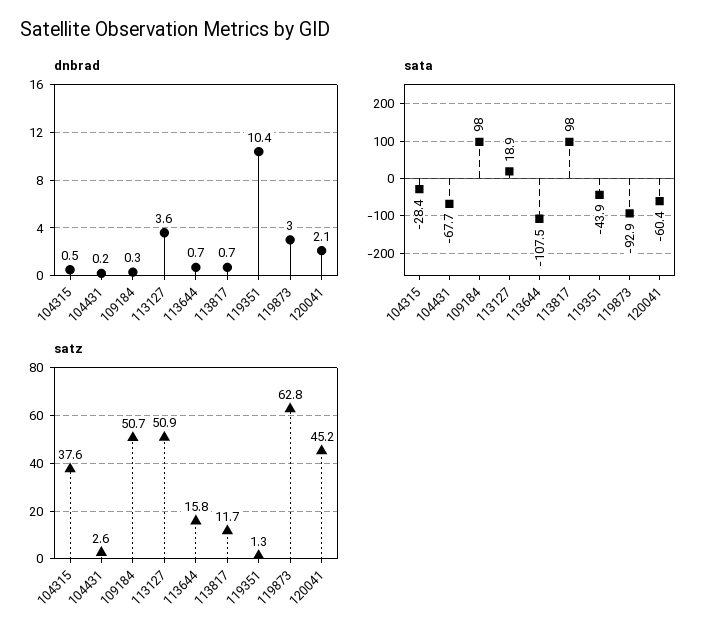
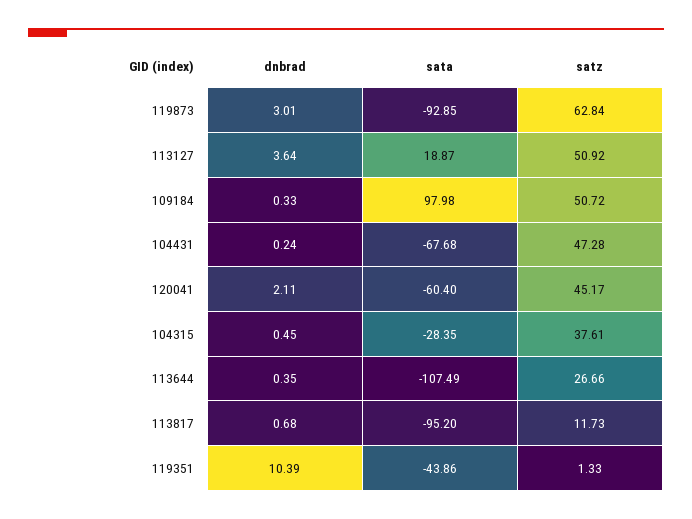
  {
    "dnbrad": {
      "104315": 0.45,
      "104431": 0.24,
      "109184": 0.33,
      "113127": 3.64,
-     "113644": 0.7,
+     "113644": 0.35,
      "113817": 0.68,
      "119351": 10.39,
      "119873": 3.01,
      "120041": 2.11
    },
    "sata": {
      "104315": -28.35,
      "104431": -67.68,
      "109184": 97.98,
      "113127": 18.87,
      "113644": -107.49,
-     "113817": 98,
+     "113817": -95.2,
      "119351": -43.86,
      "119873": -92.85,
      "120041": -60.4
    },
    "satz": {
      "104315": 37.61,
-     "104431": 2.6,
+     "104431": 47.28,
      "109184": 50.72,
      "113127": 50.92,
-     "113644": 15.8,
+     "113644": 26.66,
      "113817": 11.73,
      "119351": 1.33,
      "119873": 62.84,
      "120041": 45.17
    }
  }

